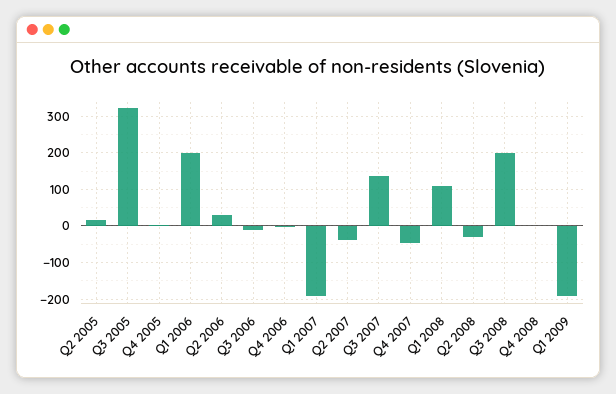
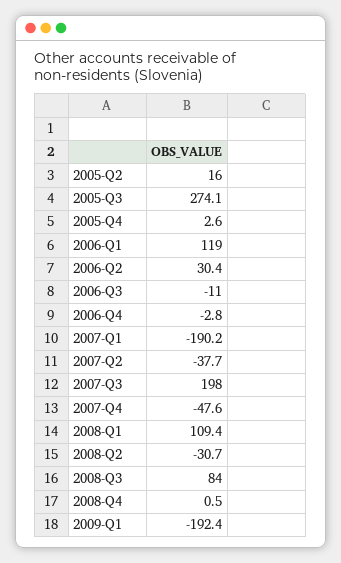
  {
    "Q2 2005": 16,
-   "Q3 2005": 320,
+   "Q3 2005": 274.1,
    "Q4 2005": 2.6,
-   "Q1 2006": 200,
+   "Q1 2006": 119,
    "Q2 2006": 30.4,
    "Q3 2006": -11,
    "Q4 2006": -2.8,
    "Q1 2007": -190.2,
    "Q2 2007": -37.7,
-   "Q3 2007": 140,
+   "Q3 2007": 198,
    "Q4 2007": -47.6,
    "Q1 2008": 109.4,
    "Q2 2008": -30.7,
-   "Q3 2008": 200,
+   "Q3 2008": 84,
    "Q4 2008": 0.5,
    "Q1 2009": -192.4
  }

